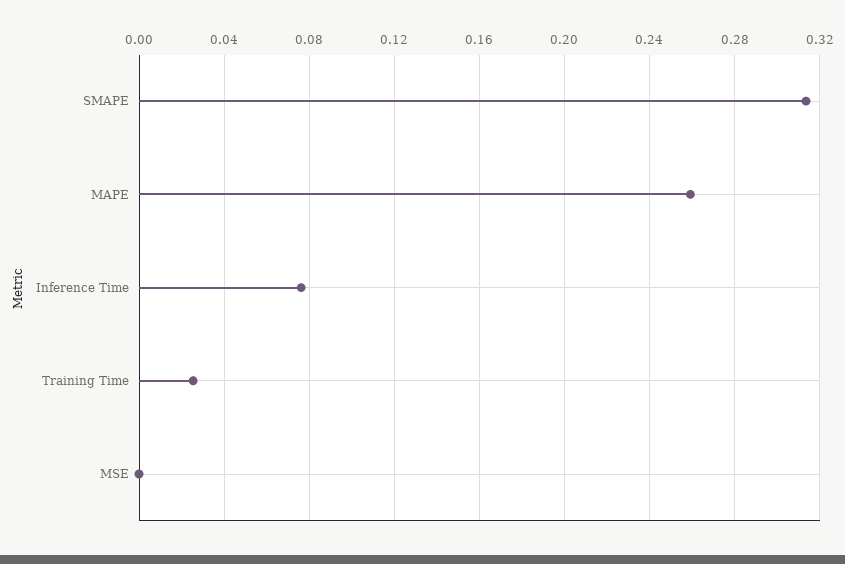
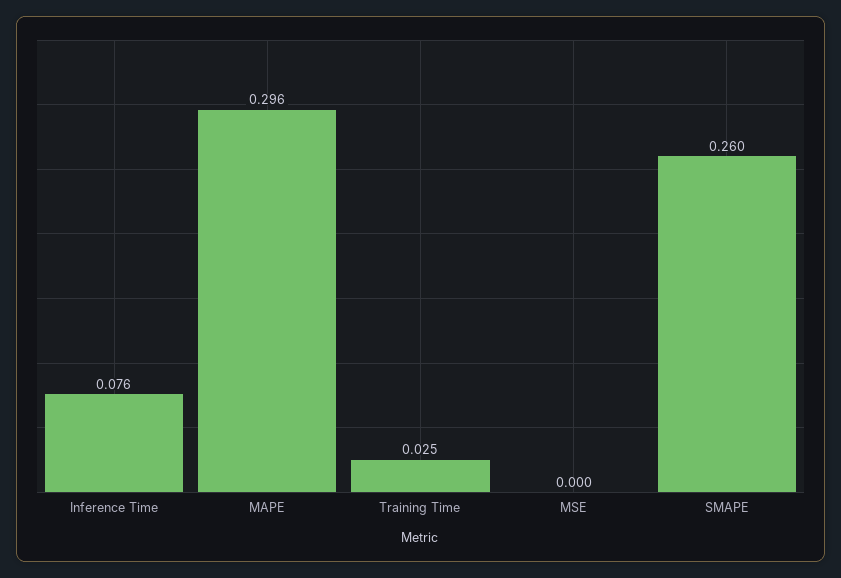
  {
-   "SMAPE": 0.315,
+   "SMAPE": 0.26,
-   "MAPE": 0.26,
+   "MAPE": 0.296,
    "Inference Time": 0.076,
    "Training Time": 0.025,
    "MSE": 0
  }

